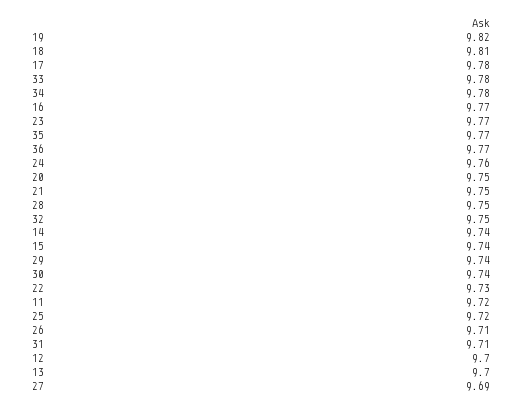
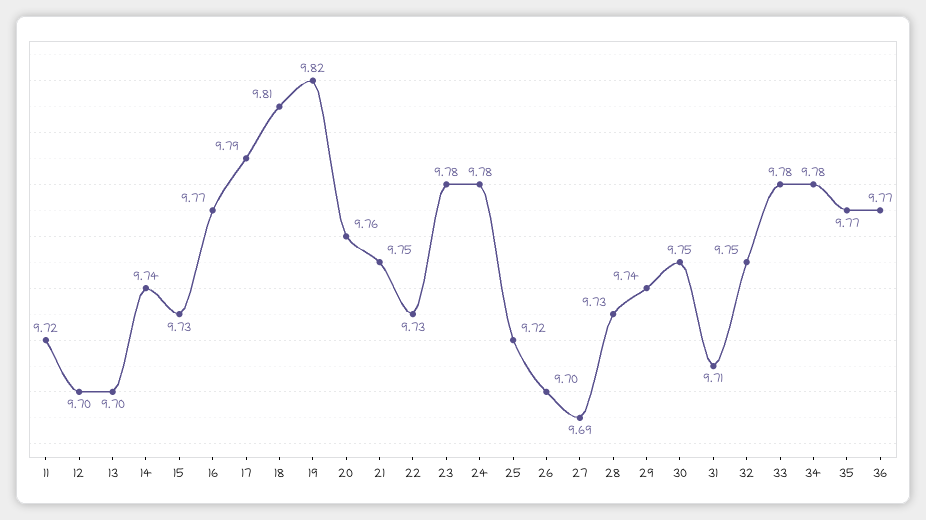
  {
    "19": 9.82,
    "18": 9.81,
-   "17": 9.78,
+   "17": 9.79,
    "33": 9.78,
    "34": 9.78,
    "16": 9.77,
-   "23": 9.77,
+   "23": 9.78,
    "35": 9.77,
    "36": 9.77,
-   "24": 9.76,
+   "24": 9.78,
-   "20": 9.75,
+   "20": 9.76,
    "21": 9.75,
-   "28": 9.75,
+   "28": 9.73,
    "32": 9.75,
    "14": 9.74,
-   "15": 9.74,
+   "15": 9.73,
    "29": 9.74,
-   "30": 9.74,
+   "30": 9.75,
    "22": 9.73,
    "11": 9.72,
    "25": 9.72,
-   "26": 9.71,
+   "26": 9.7,
    "31": 9.71,
    "12": 9.7,
    "13": 9.7,
    "27": 9.69
  }

